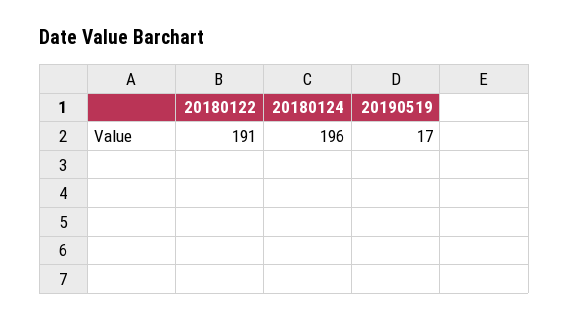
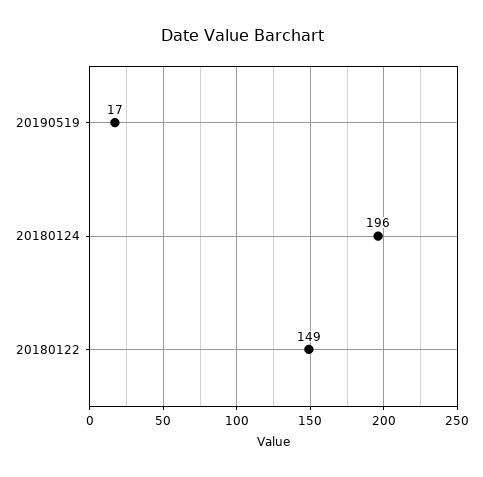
  {
-   "20180122": 191,
+   "20180122": 149,
    "20180124": 196,
    "20190519": 17
  }

